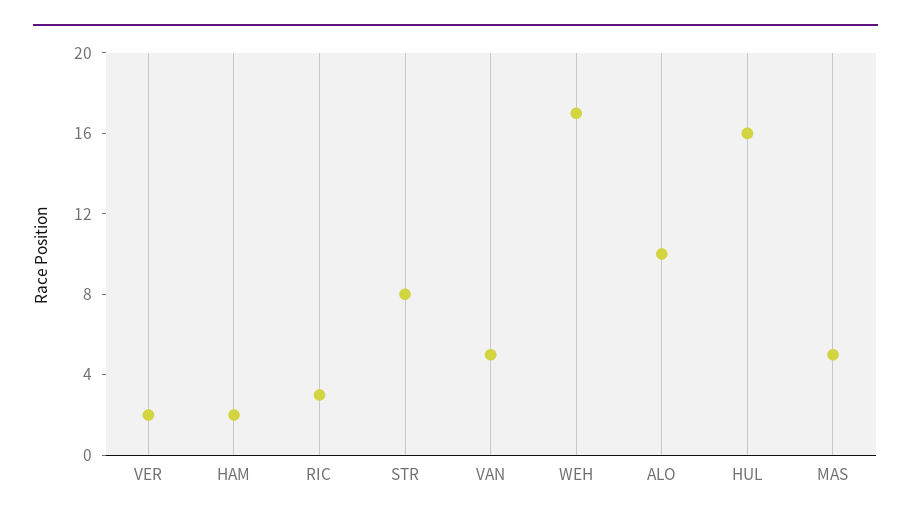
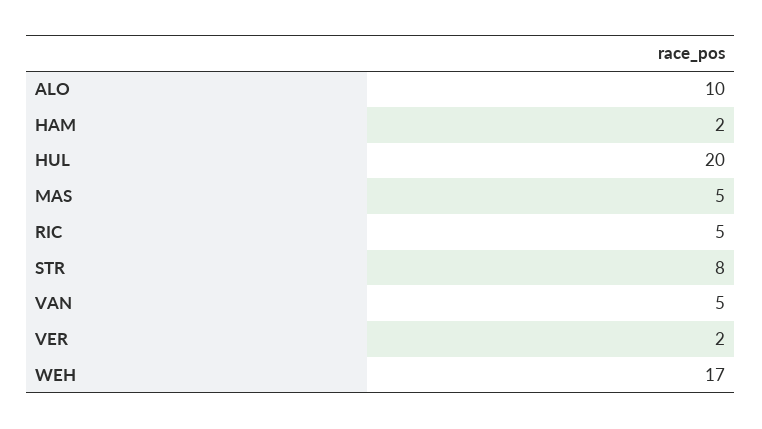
  {
    "VER": 2,
    "HAM": 2,
-   "RIC": 3,
+   "RIC": 5,
    "STR": 8,
    "VAN": 5,
    "WEH": 17,
    "ALO": 10,
-   "HUL": 16,
+   "HUL": 20,
    "MAS": 5
  }

